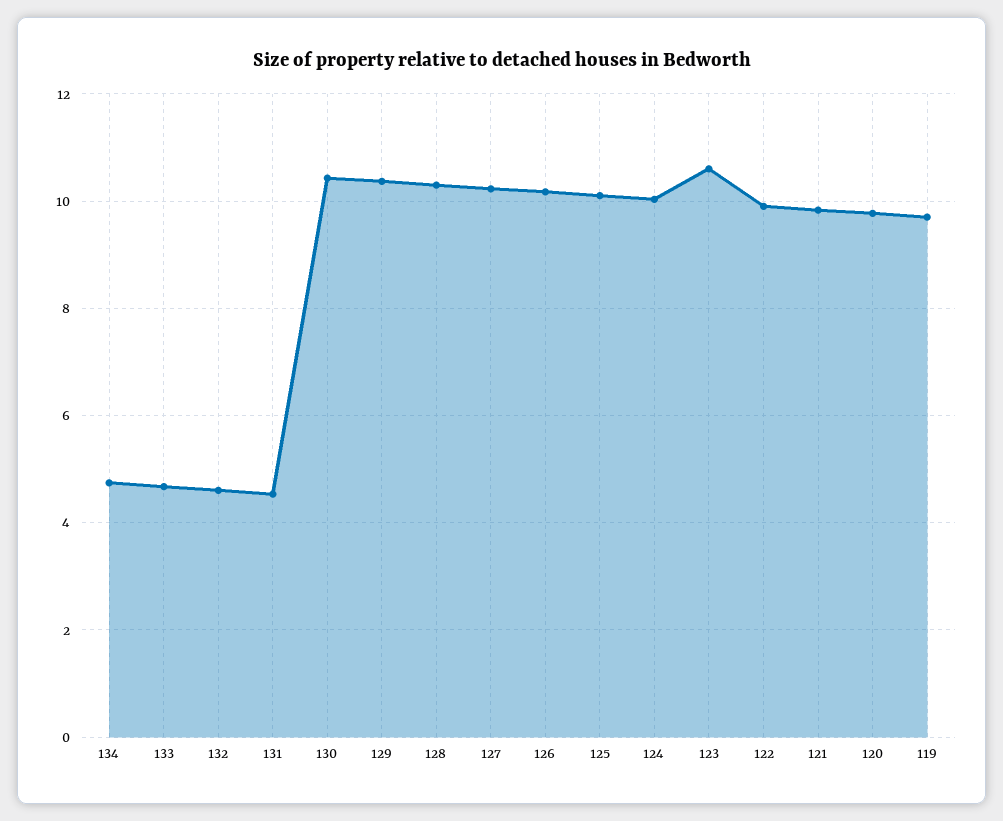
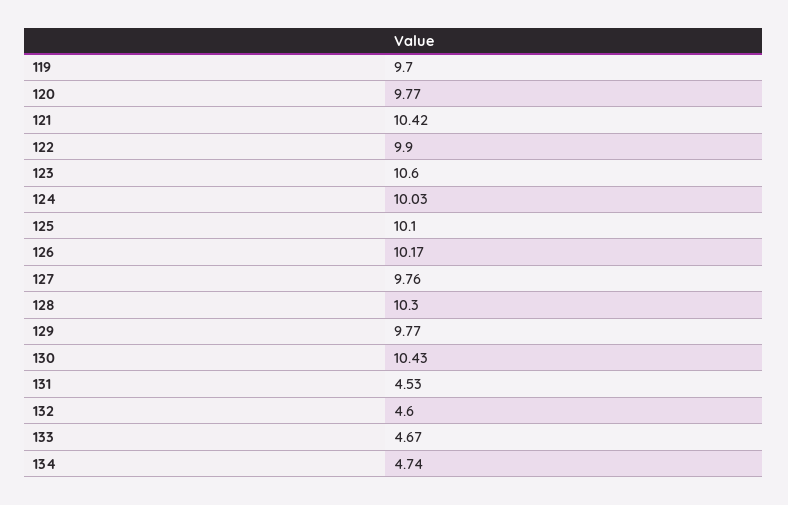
  {
    "134": 4.74,
    "133": 4.67,
    "132": 4.6,
    "131": 4.53,
    "130": 10.43,
-   "129": 10.4,
+   "129": 9.77,
    "128": 10.3,
-   "127": 10.2,
+   "127": 9.76,
    "126": 10.17,
    "125": 10.1,
    "124": 10.03,
    "123": 10.6,
    "122": 9.9,
-   "121": 9.8,
+   "121": 10.42,
    "120": 9.77,
    "119": 9.7
  }

